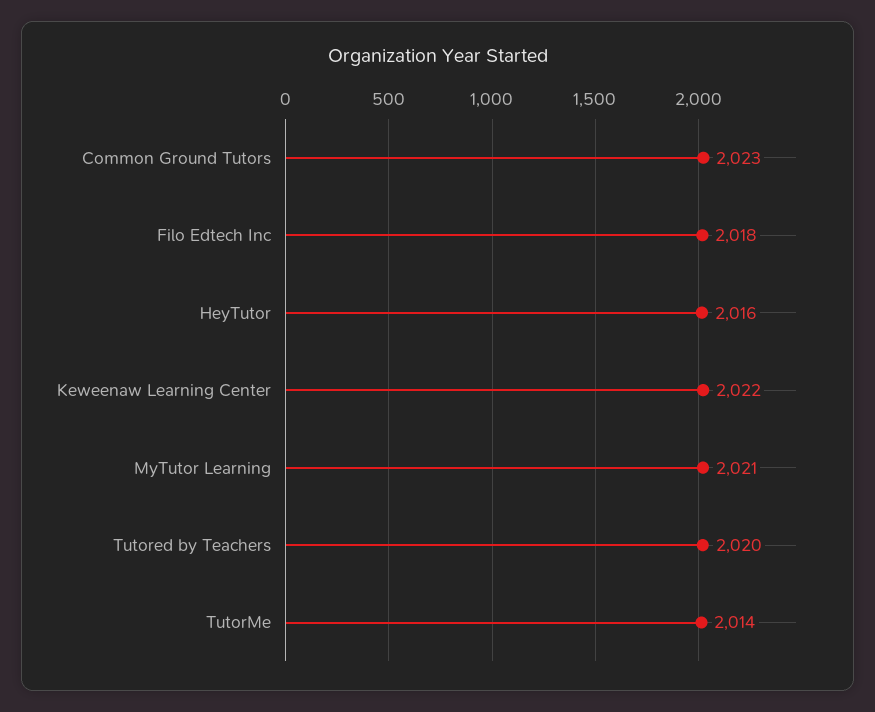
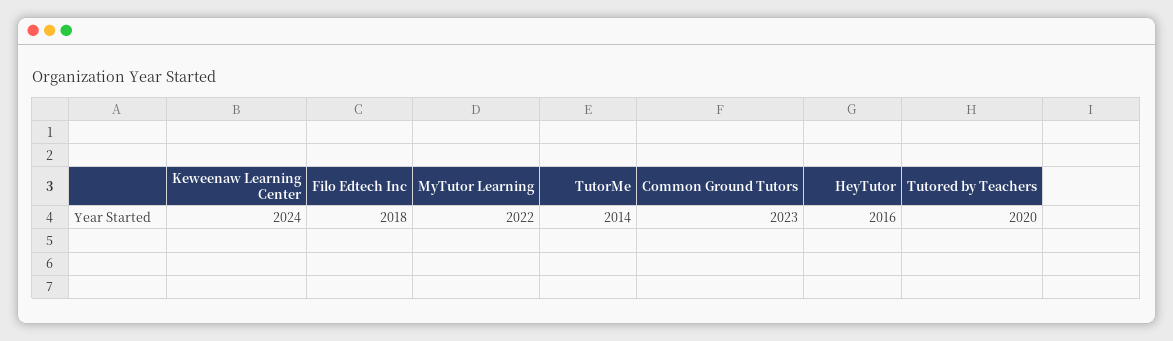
  {
    "Common Ground Tutors": 2023,
    "Filo Edtech Inc": 2018,
    "HeyTutor": 2016,
-   "Keweenaw Learning Center": 2022,
+   "Keweenaw Learning Center": 2024,
-   "MyTutor Learning": 2021,
+   "MyTutor Learning": 2022,
    "Tutored by Teachers": 2020,
    "TutorMe": 2014
  }

